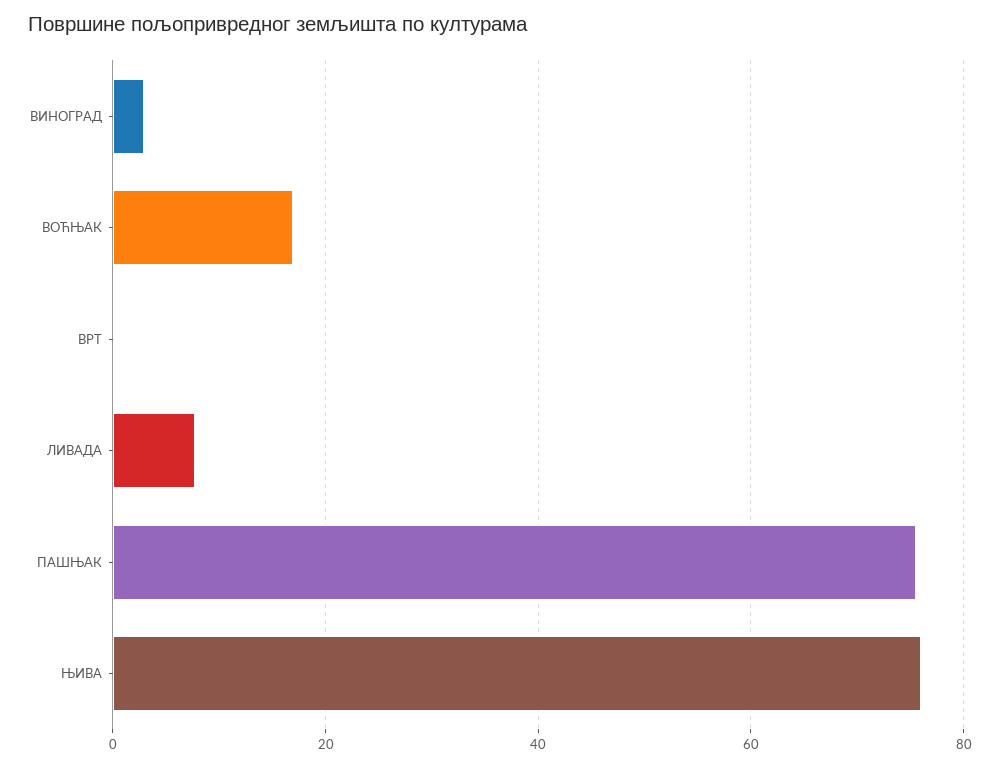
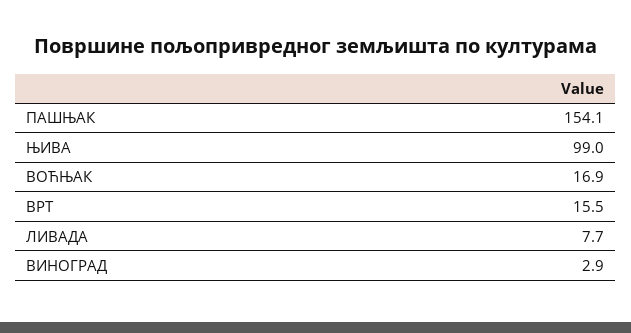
  {
    "ВИНОГРАД": 2.9,
    "ВОЋЊАК": 16.9,
-   "ВРТ": 0,
+   "ВРТ": 15.5,
    "ЛИВАДА": 7.7,
-   "ПАШЊАК": 76,
+   "ПАШЊАК": 154.1,
-   "ЊИВА": 76
+   "ЊИВА": 99
  }

